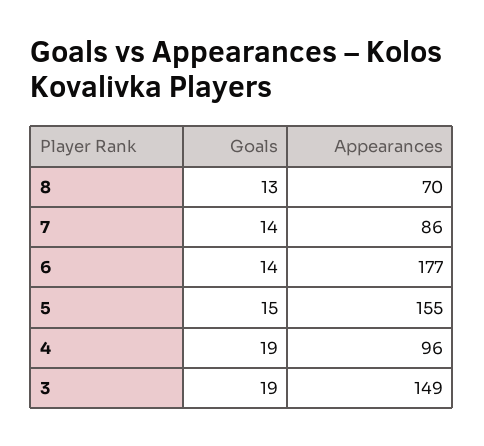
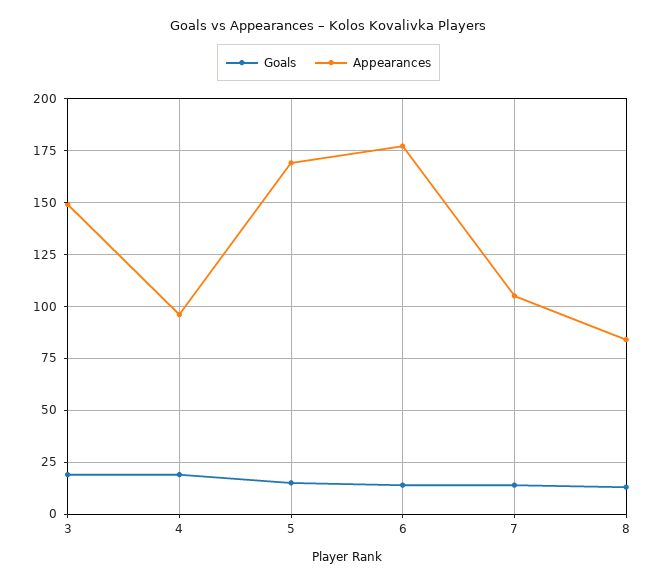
  {
    "Goals": {
      "8": 13,
      "7": 14,
      "6": 14,
      "5": 15,
      "4": 19,
      "3": 19
    },
    "Appearances": {
-     "8": 70,
+     "8": 85,
-     "7": 86,
+     "7": 105,
      "6": 177,
-     "5": 155,
+     "5": 170,
      "4": 96,
      "3": 149
    }
  }

